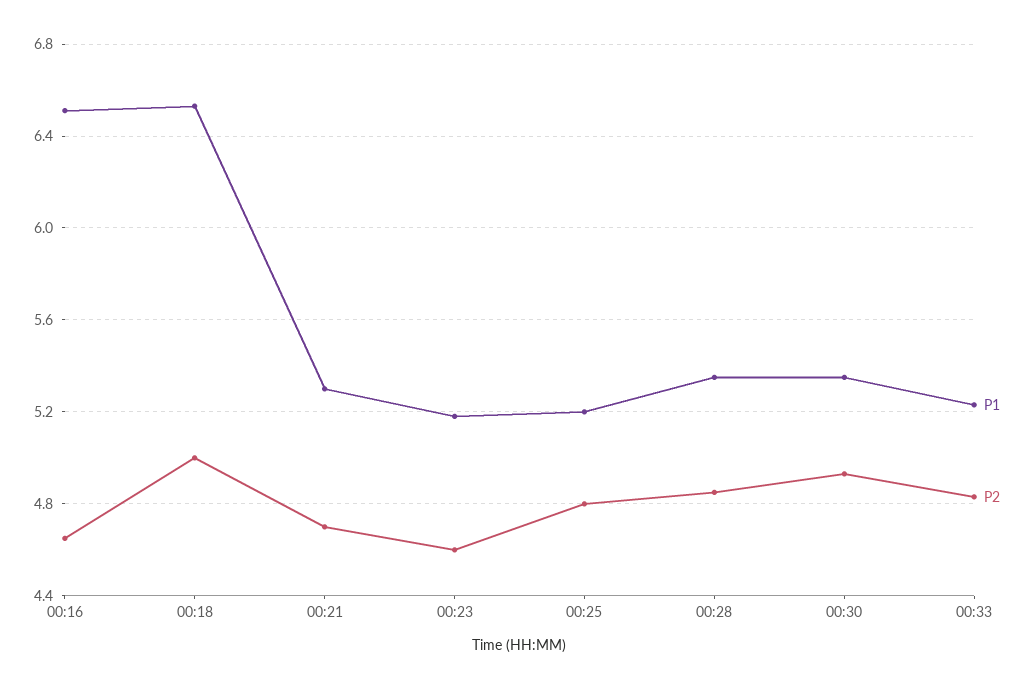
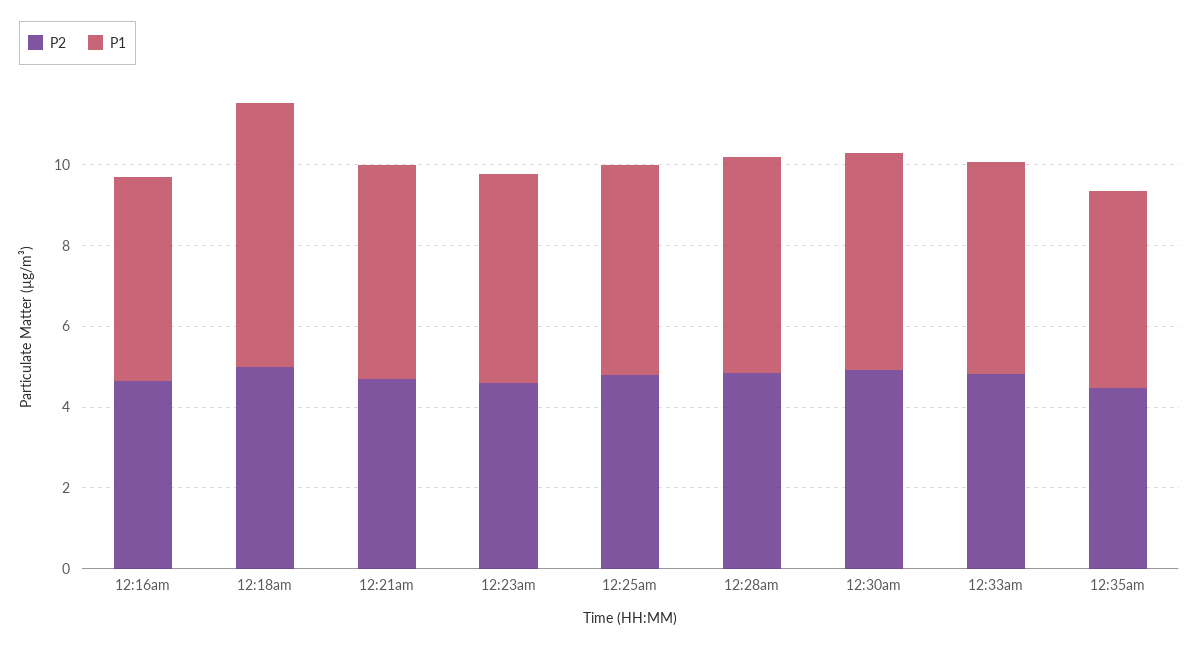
  {
    "P1": {
-     "00:16": 6.5,
+     "00:16": 5,
      "00:18": 6.55,
      "00:21": 5.3,
      "00:23": 5.2,
      "00:25": 5.2,
      "00:28": 5.35,
      "00:30": 5.35,
-     "00:33": 5.25
+     "00:33": 5.25,
+     "12:35am": 5
    },
    "P2": {
      "00:16": 4.65,
      "00:18": 5,
      "00:21": 4.7,
      "00:23": 4.6,
      "00:25": 4.8,
      "00:28": 4.85,
      "00:30": 4.95,
-     "00:33": 4.85
+     "00:33": 4.85,
+     "12:35am": 4.5
    }
  }

